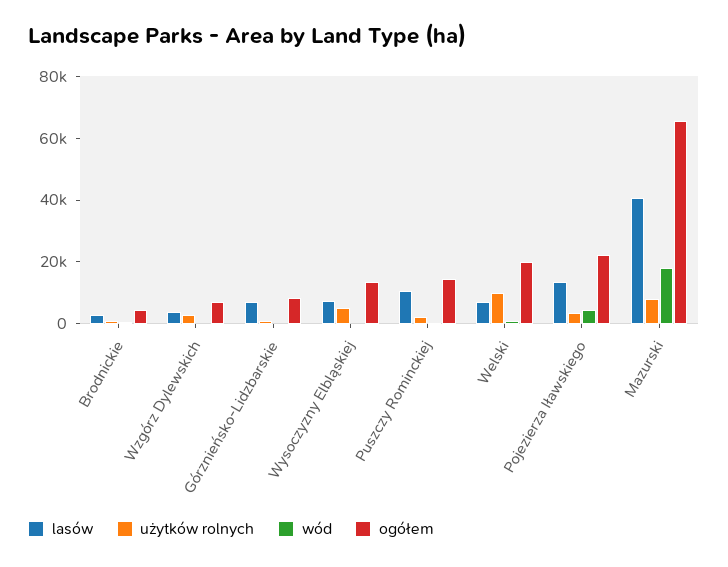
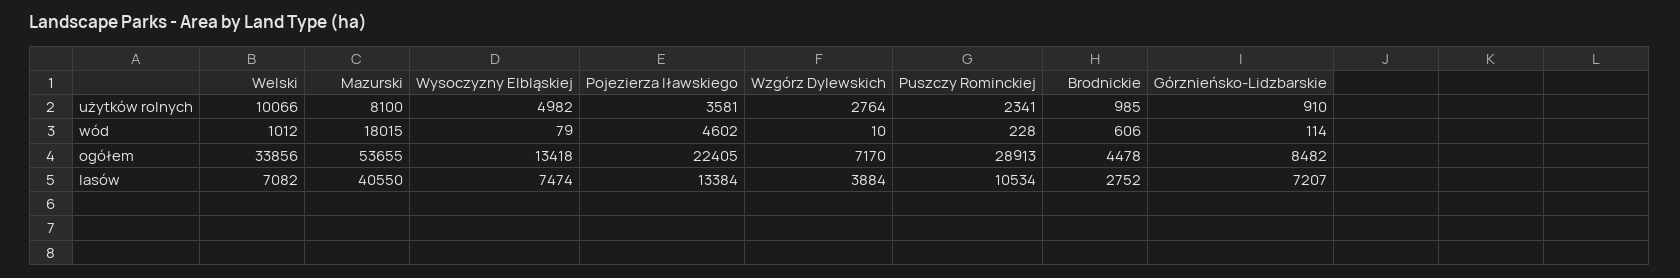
  {
    "lasów": {
      "Brodnickie": 2752,
      "Wzgórz Dylewskich": 3884,
      "Górznieńsko-Lidzbarskie": 7207,
      "Wysoczyzny Elbląskiej": 7474,
      "Puszczy Rominckiej": 10534,
      "Welski": 7082,
      "Pojezierza Iławskiego": 13384,
      "Mazurski": 40550
    },
    "użytków rolnych": {
      "Brodnickie": 985,
      "Wzgórz Dylewskich": 2764,
      "Górznieńsko-Lidzbarskie": 910,
      "Wysoczyzny Elbląskiej": 4982,
      "Puszczy Rominckiej": 2341,
      "Welski": 10066,
      "Pojezierza Iławskiego": 3581,
      "Mazurski": 8100
    },
    "wód": {
      "Brodnickie": 606,
      "Wzgórz Dylewskich": 10,
      "Górznieńsko-Lidzbarskie": 114,
      "Wysoczyzny Elbląskiej": 79,
      "Puszczy Rominckiej": 228,
      "Welski": 1012,
      "Pojezierza Iławskiego": 4602,
      "Mazurski": 18015
    },
    "ogółem": {
      "Brodnickie": 4478,
      "Wzgórz Dylewskich": 7170,
      "Górznieńsko-Lidzbarskie": 8482,
      "Wysoczyzny Elbląskiej": 13418,
-     "Puszczy Rominckiej": 15000,
+     "Puszczy Rominckiej": 28913,
-     "Welski": 20000,
+     "Welski": 33856,
      "Pojezierza Iławskiego": 22405,
-     "Mazurski": 65000
+     "Mazurski": 53655
    }
  }

